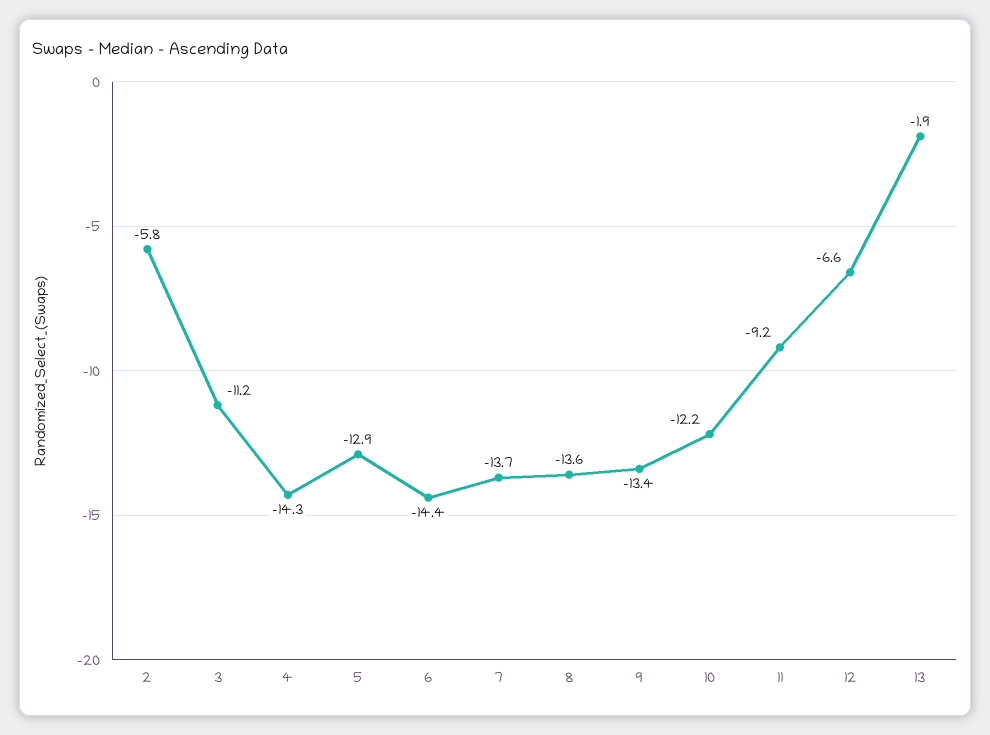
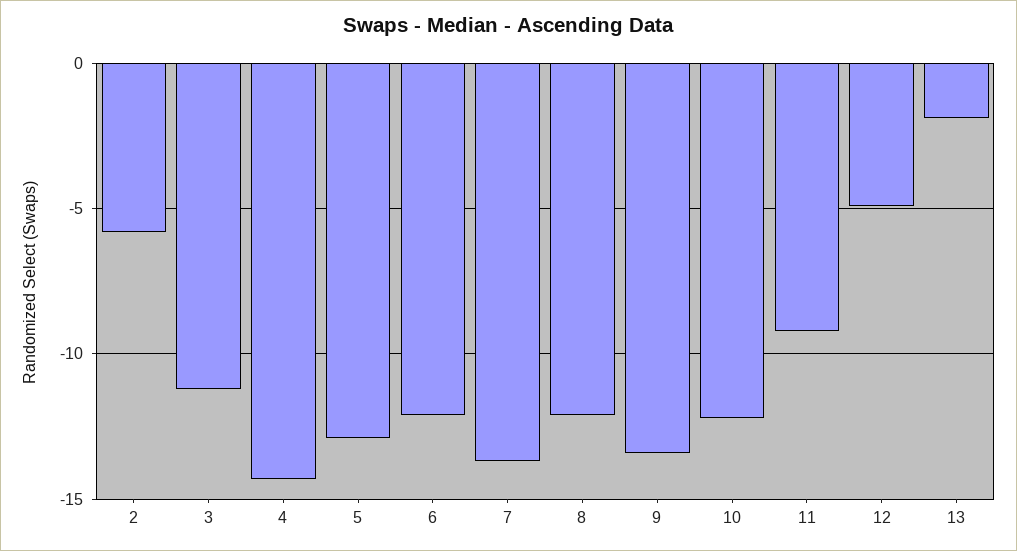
  {
    "2": -5.8,
    "3": -11.2,
    "4": -14.3,
    "5": -12.9,
-   "6": -14.4,
+   "6": -12,
    "7": -13.7,
-   "8": -13.6,
+   "8": -12,
    "9": -13.4,
    "10": -12.2,
    "11": -9.2,
-   "12": -6.6,
+   "12": -5,
    "13": -1.9
  }

